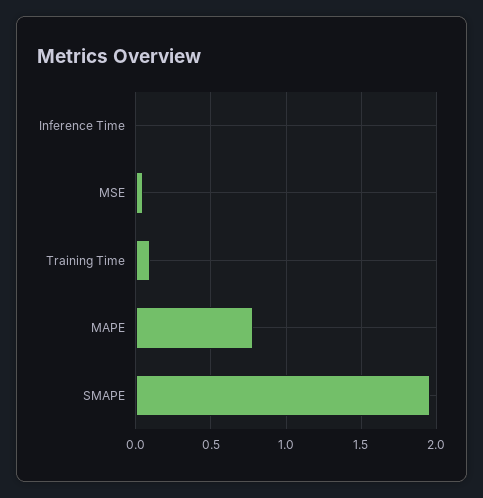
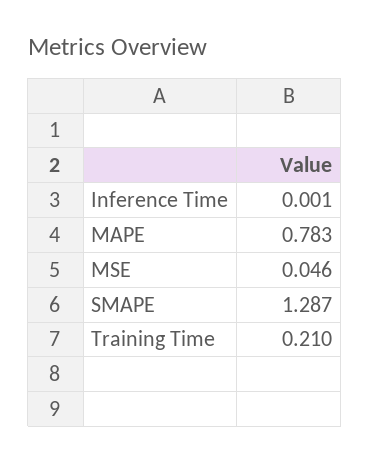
  {
    "Inference Time": 0.001,
    "MSE": 0.046,
-   "Training Time": 0.1,
+   "Training Time": 0.21,
    "MAPE": 0.783,
-   "SMAPE": 1.95
+   "SMAPE": 1.287
  }

